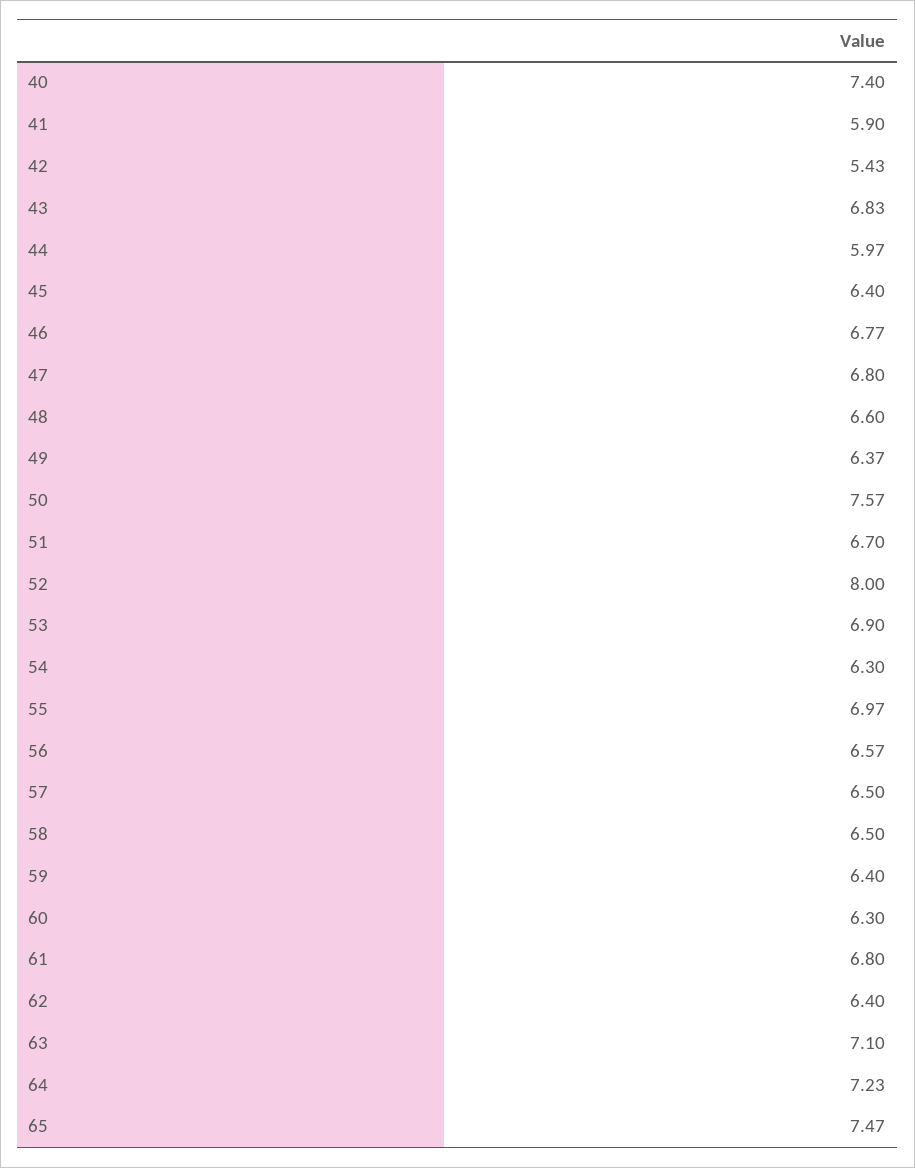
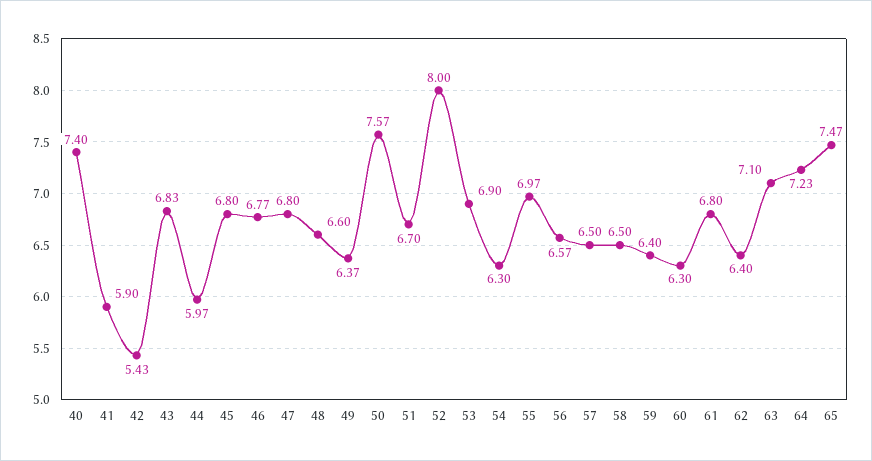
  {
    "40": 7.4,
    "41": 5.9,
    "42": 5.43,
    "43": 6.83,
    "44": 5.97,
-   "45": 6.4,
+   "45": 6.8,
    "46": 6.77,
    "47": 6.8,
    "48": 6.6,
    "49": 6.37,
    "50": 7.57,
    "51": 6.7,
    "52": 8,
    "53": 6.9,
    "54": 6.3,
    "55": 6.97,
    "56": 6.57,
    "57": 6.5,
    "58": 6.5,
    "59": 6.4,
    "60": 6.3,
    "61": 6.8,
    "62": 6.4,
    "63": 7.1,
    "64": 7.23,
    "65": 7.47
  }

